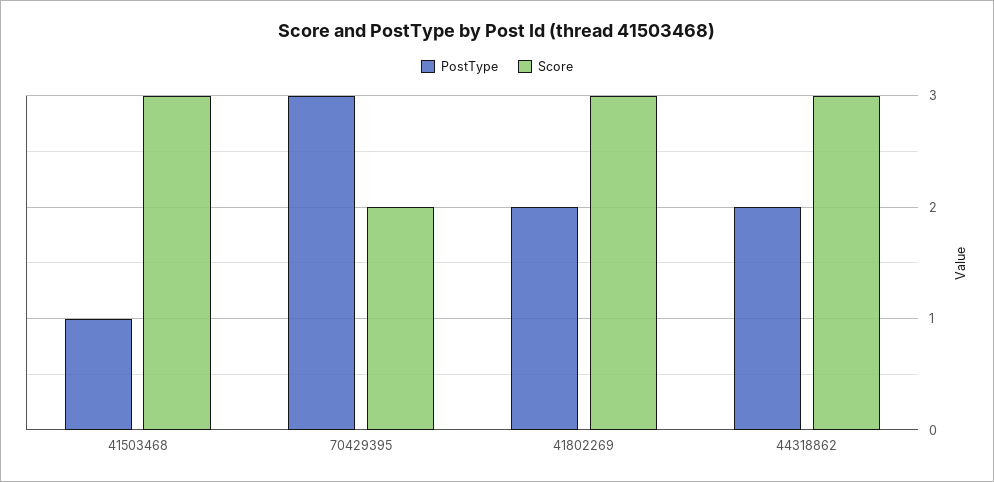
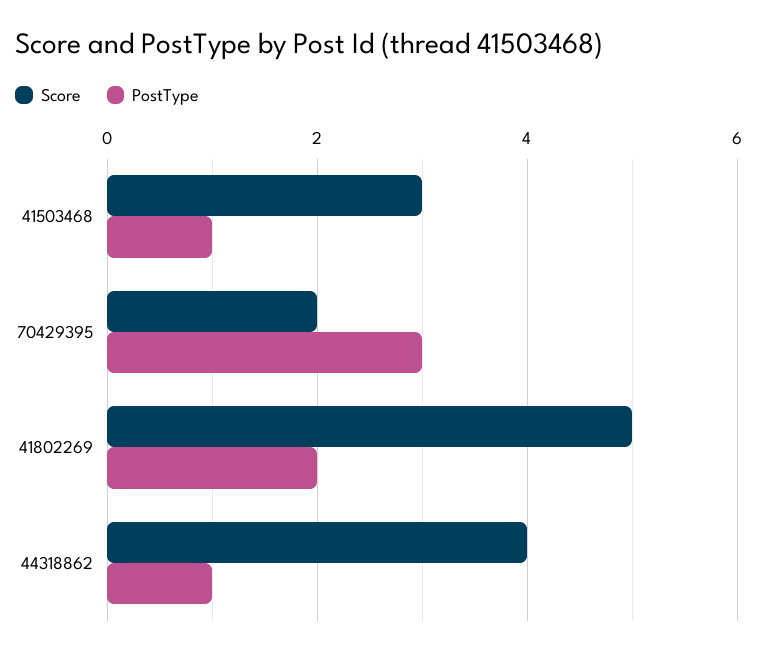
  {
    "PostType": {
      "41503468": 1,
      "70429395": 3,
      "41802269": 2,
-     "44318862": 2
+     "44318862": 1
    },
    "Score": {
      "41503468": 3,
      "70429395": 2,
-     "41802269": 3,
+     "41802269": 5,
-     "44318862": 3
+     "44318862": 4
    }
  }

